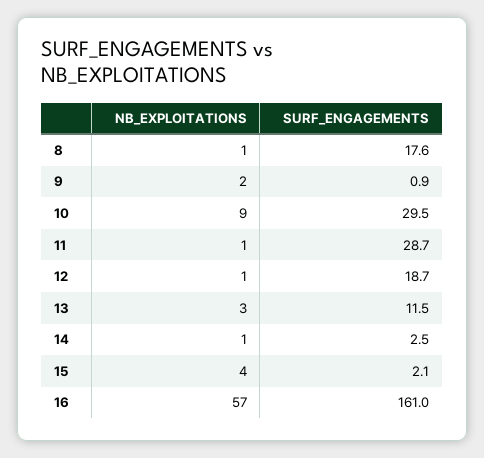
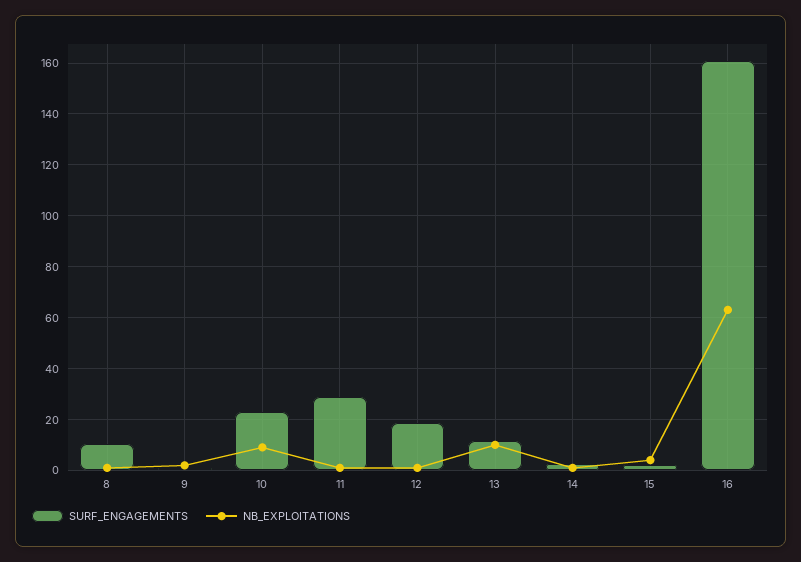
  {
    "NB_EXPLOITATIONS": {
      "8": 1,
      "9": 2,
      "10": 9,
      "11": 1,
      "12": 1,
-     "13": 3,
+     "13": 10,
      "14": 1,
      "15": 4,
-     "16": 57
+     "16": 62.5
    },
    "SURF_ENGAGEMENTS": {
-     "8": 17.6,
+     "8": 10,
      "9": 0.9,
-     "10": 29.5,
+     "10": 22.5,
      "11": 28.7,
      "12": 18.7,
      "13": 11.5,
      "14": 2.5,
      "15": 2.1,
      "16": 161
    }
  }

